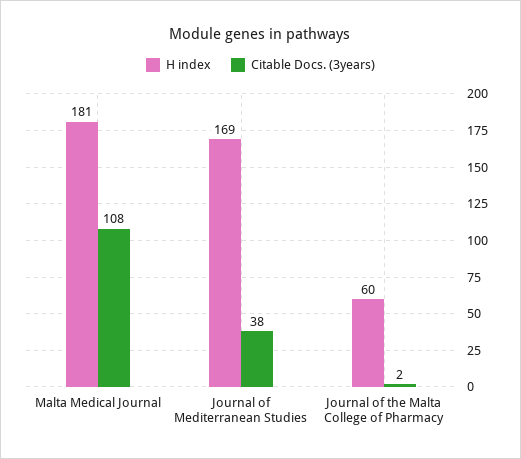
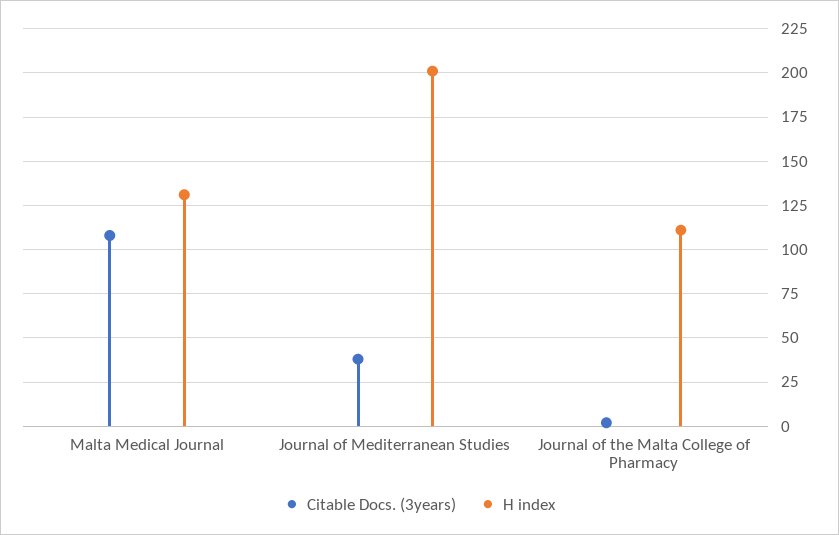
  {
    "H index": {
-     "Malta Medical Journal": 181,
+     "Malta Medical Journal": 130,
-     "Journal of Mediterranean Studies": 169,
+     "Journal of Mediterranean Studies": 200,
-     "Journal of the Malta College of Pharmacy": 60
+     "Journal of the Malta College of Pharmacy": 110
    },
    "Citable Docs. (3years)": {
      "Malta Medical Journal": 108,
      "Journal of Mediterranean Studies": 38,
      "Journal of the Malta College of Pharmacy": 2
    }
  }

